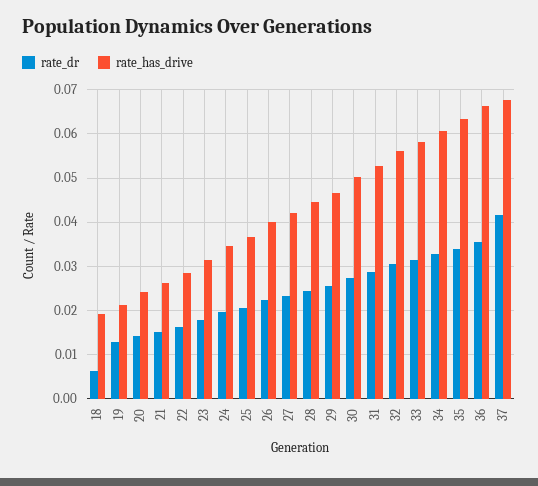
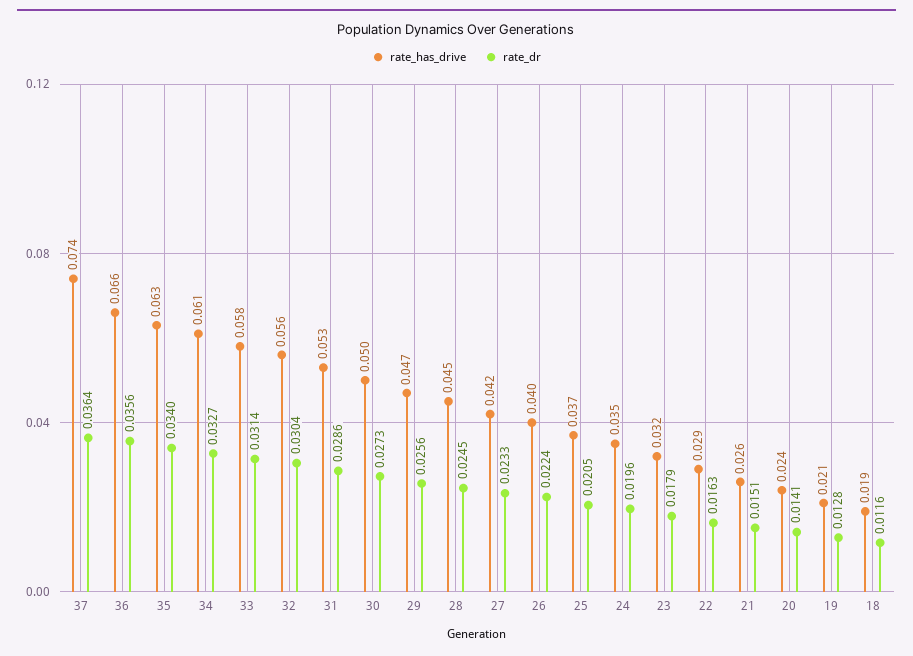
  {
    "rate_dr": {
-     "18": 0.006,
+     "18": 0.0116,
      "19": 0.0128,
      "20": 0.0141,
      "21": 0.0151,
      "22": 0.0163,
      "23": 0.0179,
      "24": 0.0196,
      "25": 0.0205,
      "26": 0.0224,
      "27": 0.0233,
      "28": 0.0245,
      "29": 0.0256,
      "30": 0.0273,
      "31": 0.0286,
      "32": 0.0304,
      "33": 0.0314,
      "34": 0.0327,
      "35": 0.034,
      "36": 0.0356,
-     "37": 0.042
+     "37": 0.0364
    },
    "rate_has_drive": {
      "18": 0.019,
      "19": 0.021,
      "20": 0.024,
      "21": 0.026,
      "22": 0.029,
      "23": 0.032,
      "24": 0.035,
      "25": 0.037,
      "26": 0.04,
      "27": 0.042,
      "28": 0.045,
      "29": 0.047,
      "30": 0.05,
      "31": 0.053,
      "32": 0.056,
      "33": 0.058,
      "34": 0.061,
      "35": 0.063,
      "36": 0.066,
-     "37": 0.068
+     "37": 0.074
    }
  }

